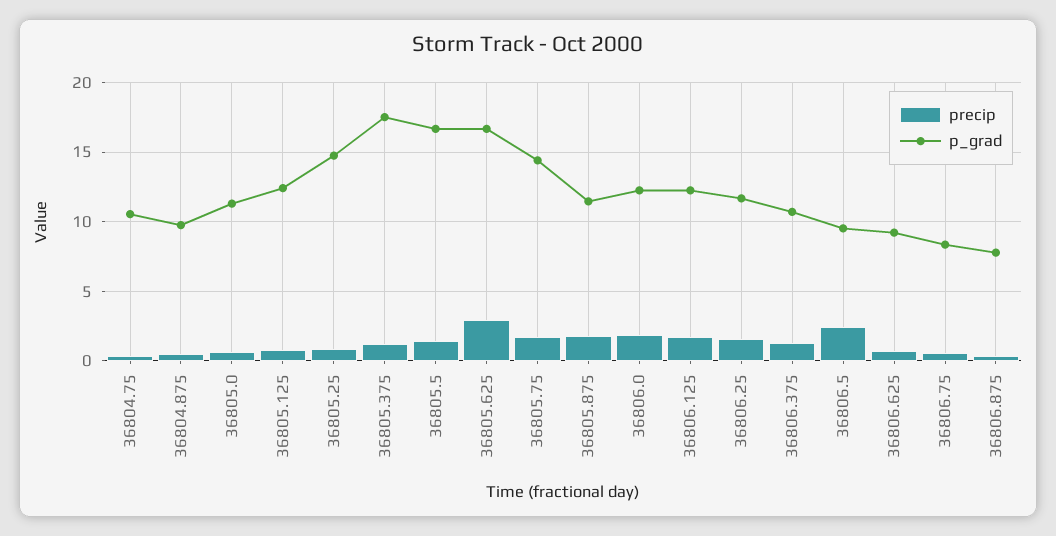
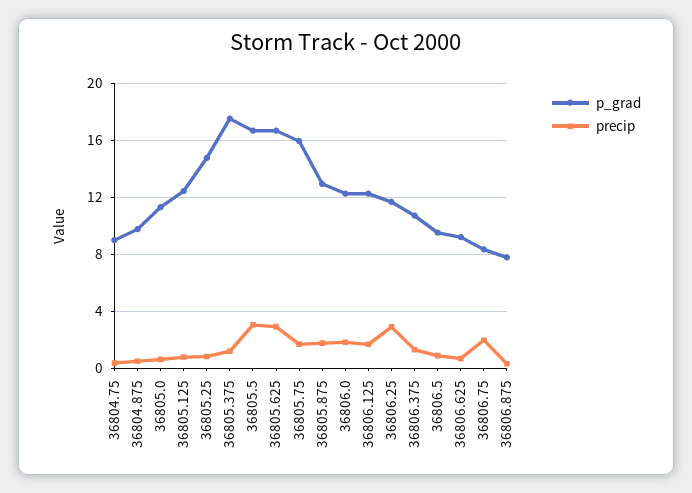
  {
    "precip": {
      "36804.75": 0.5,
      "36804.875": 0.5,
      "36805.0": 0.5,
      "36805.125": 1,
      "36805.25": 1,
      "36805.375": 1,
-     "36805.5": 1.5,
+     "36805.5": 3,
      "36805.625": 3,
      "36805.75": 1.5,
      "36805.875": 2,
      "36806.0": 2,
      "36806.125": 1.5,
-     "36806.25": 1.5,
+     "36806.25": 3,
      "36806.375": 1.5,
-     "36806.5": 2.5,
+     "36806.5": 1,
      "36806.625": 0.5,
-     "36806.75": 0.5,
+     "36806.75": 2,
      "36806.875": 0.5
    },
    "p_grad": {
-     "36804.75": 10.5,
+     "36804.75": 9,
      "36804.875": 10,
      "36805.0": 11.5,
      "36805.125": 12.5,
      "36805.25": 15,
      "36805.375": 17.5,
      "36805.5": 16.5,
      "36805.625": 16.5,
-     "36805.75": 14.5,
+     "36805.75": 16,
-     "36805.875": 11.5,
+     "36805.875": 13,
      "36806.0": 12,
      "36806.125": 12.5,
      "36806.25": 11.5,
      "36806.375": 10.5,
      "36806.5": 9.5,
      "36806.625": 9,
      "36806.75": 8.5,
      "36806.875": 8
    }
  }

